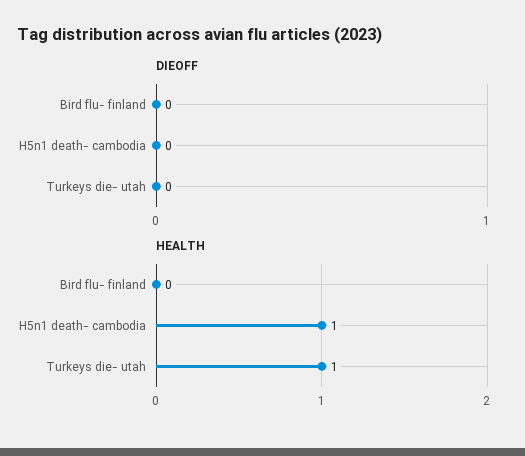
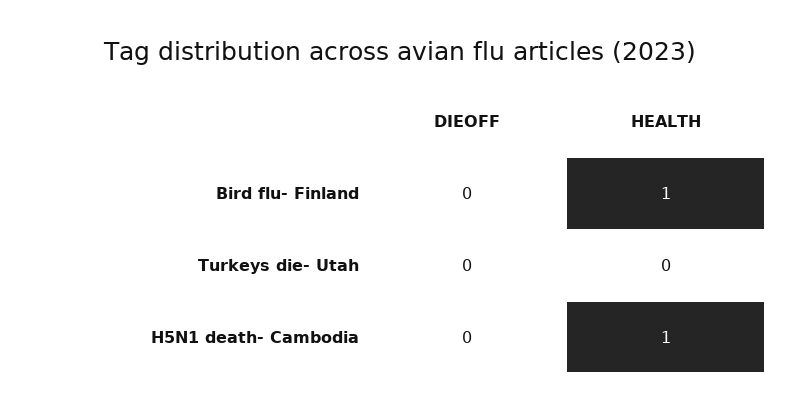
  {
    "DIEOFF": {
      "Bird flu- finland": 0,
      "H5n1 death- cambodia": 0,
      "Turkeys die- utah": 0
    },
    "HEALTH": {
-     "Bird flu- finland": 0,
+     "Bird flu- finland": 1,
      "H5n1 death- cambodia": 1,
-     "Turkeys die- utah": 1
+     "Turkeys die- utah": 0
    }
  }

